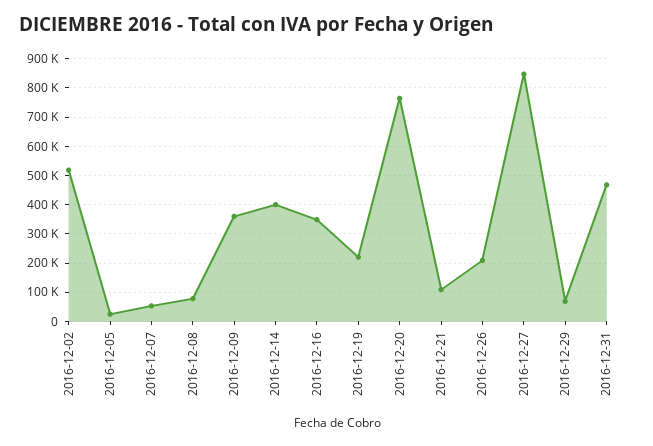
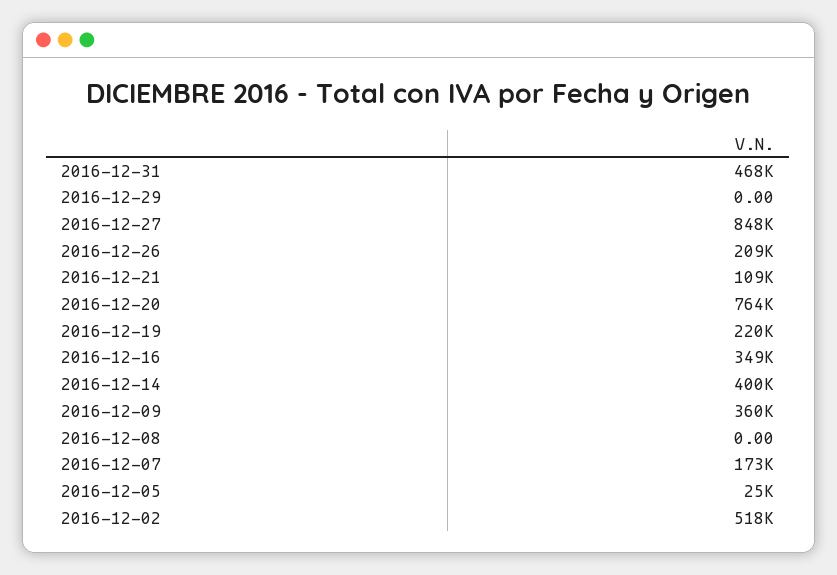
  {
    "2016-12-02": 518000,
    "2016-12-05": 25000,
-   "2016-12-07": 50000,
+   "2016-12-07": 173000,
-   "2016-12-08": 75000,
+   "2016-12-08": 0,
    "2016-12-09": 360000,
    "2016-12-14": 400000,
    "2016-12-16": 349000,
    "2016-12-19": 220000,
    "2016-12-20": 764000,
    "2016-12-21": 109000,
    "2016-12-26": 209000,
    "2016-12-27": 848000,
-   "2016-12-29": 75000,
+   "2016-12-29": 0,
    "2016-12-31": 468000
  }

